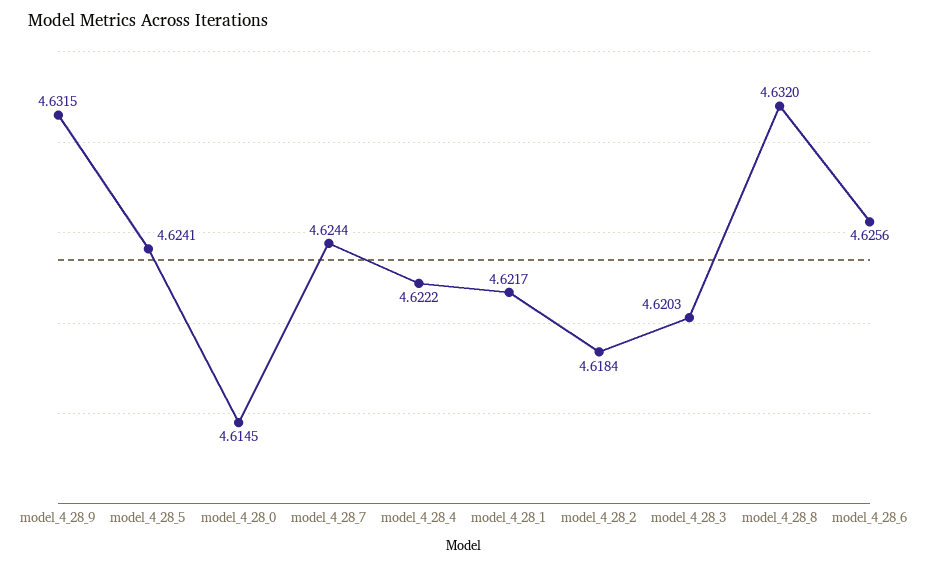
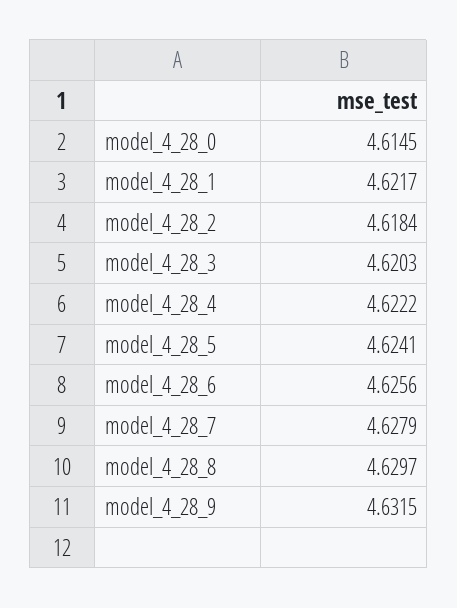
  {
    "model_4_28_9": 4.6315,
    "model_4_28_5": 4.6241,
    "model_4_28_0": 4.6145,
-   "model_4_28_7": 4.6244,
+   "model_4_28_7": 4.6279,
    "model_4_28_4": 4.6222,
    "model_4_28_1": 4.6217,
    "model_4_28_2": 4.6184,
    "model_4_28_3": 4.6203,
-   "model_4_28_8": 4.632,
+   "model_4_28_8": 4.6297,
    "model_4_28_6": 4.6256
  }

